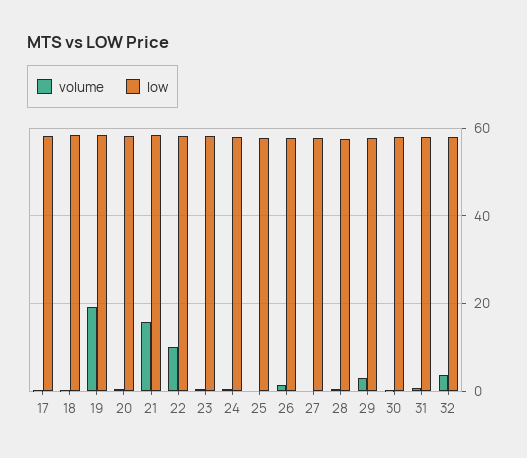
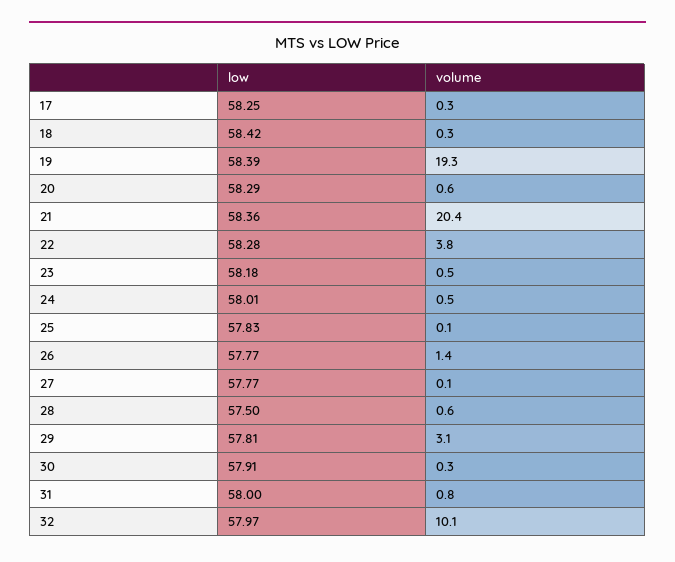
  {
    "volume": {
      "17": 0.3,
      "18": 0.3,
      "19": 19.3,
      "20": 0.6,
-     "21": 16,
+     "21": 20.4,
-     "22": 10,
+     "22": 3.8,
      "23": 0.5,
      "24": 0.5,
      "25": 0.1,
      "26": 1.4,
      "27": 0.1,
      "28": 0.6,
      "29": 3.1,
      "30": 0.3,
      "31": 0.8,
-     "32": 4
+     "32": 10.1
    },
    "low": {
      "17": 58.25,
      "18": 58.42,
      "19": 58.39,
      "20": 58.29,
      "21": 58.36,
      "22": 58.28,
      "23": 58.18,
      "24": 58.01,
      "25": 57.83,
      "26": 57.77,
      "27": 57.77,
      "28": 57.5,
      "29": 57.81,
      "30": 57.91,
      "31": 58,
      "32": 57.97
    }
  }

